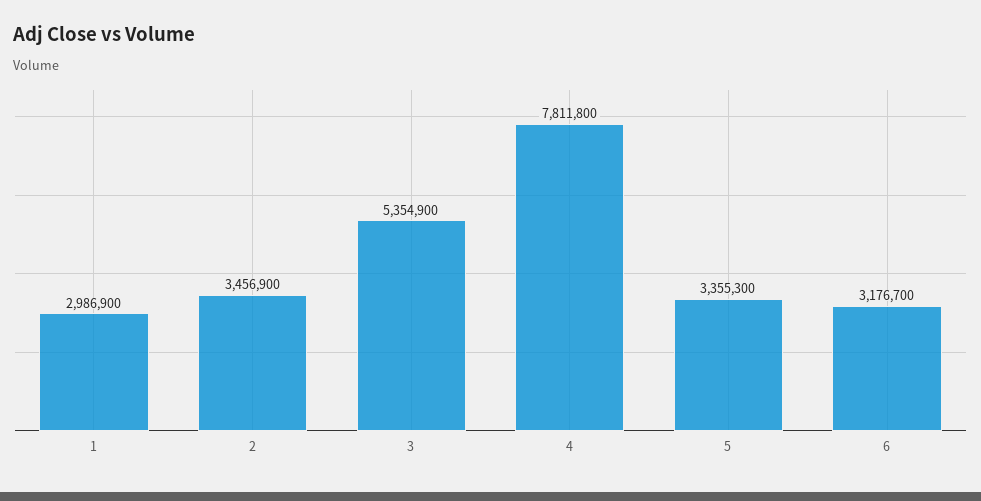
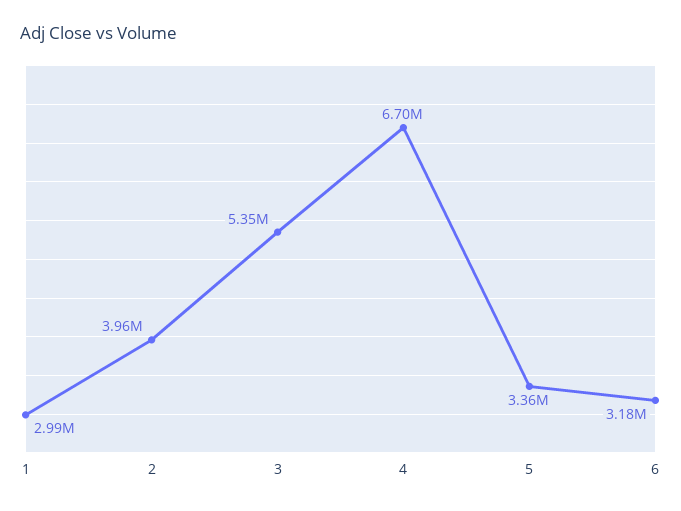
  {
    "1": 2986900,
-   "2": 3456900,
+   "2": 3960000,
    "3": 5354900,
-   "4": 7811800,
+   "4": 6700000,
    "5": 3355300,
    "6": 3176700
  }

